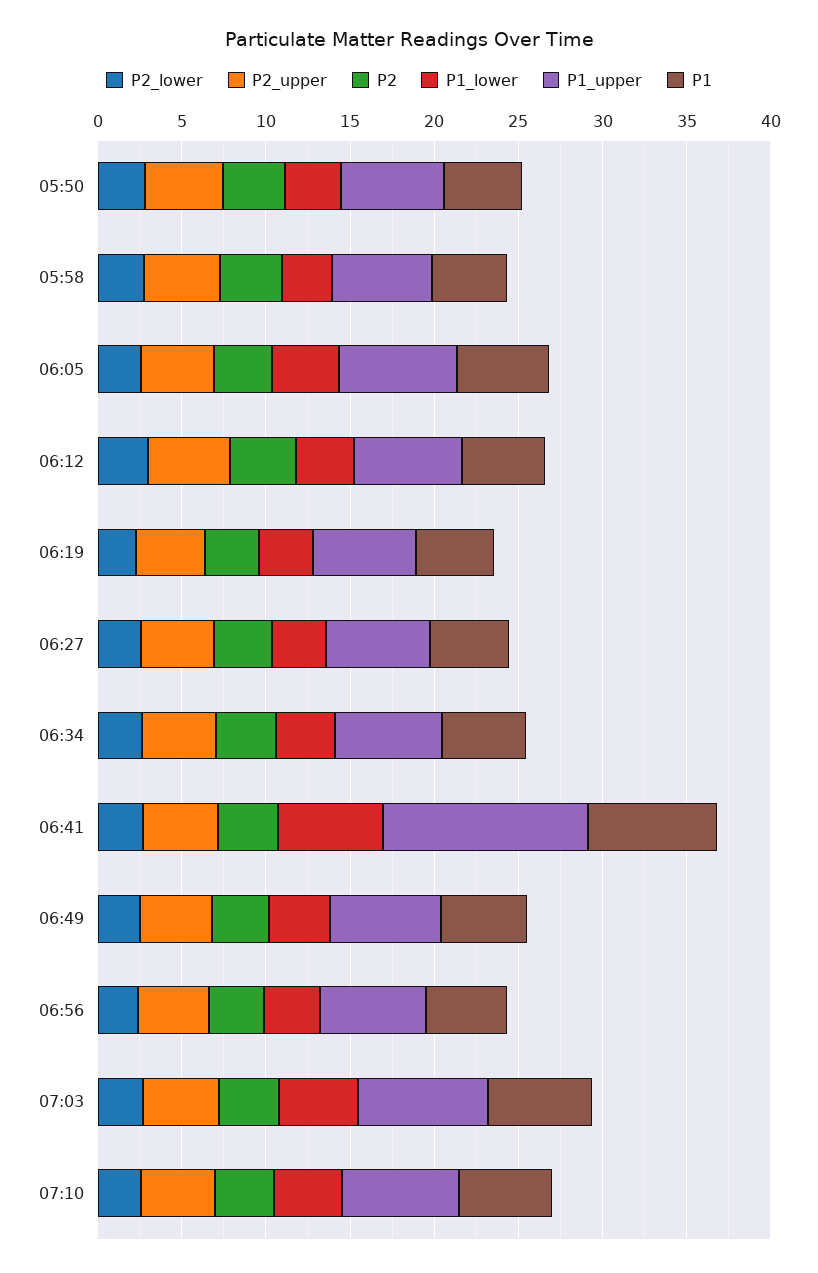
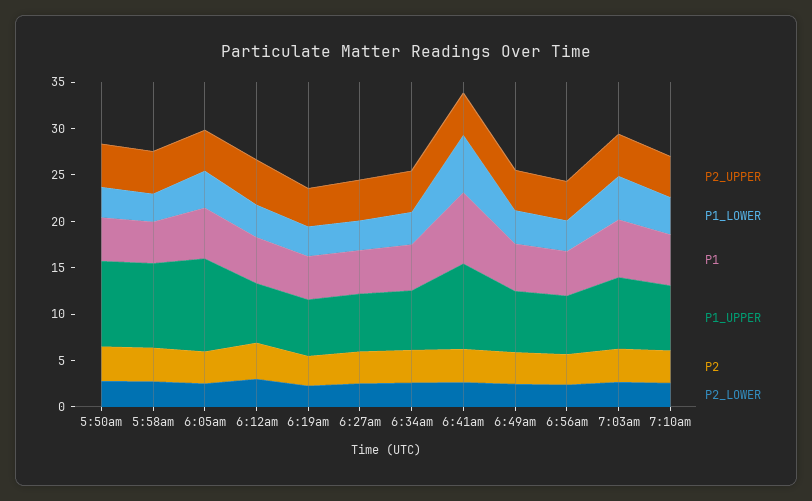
  {
    "P2_lower": {
      "05:50": 3,
      "05:58": 3,
      "06:05": 3,
      "06:12": 3,
      "06:19": 2,
      "06:27": 3,
      "06:34": 3,
      "06:41": 3,
      "06:49": 3,
      "06:56": 2,
      "07:03": 3,
      "07:10": 3
    },
    "P2_upper": {
      "05:50": 5,
      "05:58": 5,
      "06:05": 4,
      "06:12": 5,
      "06:19": 4,
      "06:27": 4,
      "06:34": 4,
      "06:41": 4,
      "06:49": 4,
      "06:56": 4,
      "07:03": 5,
      "07:10": 4
    },
    "P2": {
      "05:50": 4,
      "05:58": 4,
      "06:05": 3,
      "06:12": 4,
      "06:19": 3,
      "06:27": 3,
      "06:34": 4,
      "06:41": 4,
      "06:49": 3,
      "06:56": 3,
      "07:03": 4,
      "07:10": 4
    },
    "P1_lower": {
      "05:50": 3,
      "05:58": 3,
      "06:05": 4,
      "06:12": 4,
      "06:19": 3,
      "06:27": 3,
      "06:34": 4,
      "06:41": 6,
      "06:49": 4,
      "06:56": 3,
      "07:03": 5,
      "07:10": 4
    },
    "P1_upper": {
-     "05:50": 6,
+     "05:50": 9,
-     "05:58": 6,
+     "05:58": 9,
-     "06:05": 7,
+     "06:05": 10,
      "06:12": 6,
      "06:19": 6,
      "06:27": 6,
      "06:34": 6,
-     "06:41": 12,
+     "06:41": 9,
      "06:49": 7,
      "06:56": 6,
      "07:03": 8,
      "07:10": 7
    },
    "P1": {
      "05:50": 5,
      "05:58": 4,
      "06:05": 5,
      "06:12": 5,
      "06:19": 5,
      "06:27": 5,
      "06:34": 5,
      "06:41": 8,
      "06:49": 5,
      "06:56": 5,
      "07:03": 6,
      "07:10": 6
    }
  }

